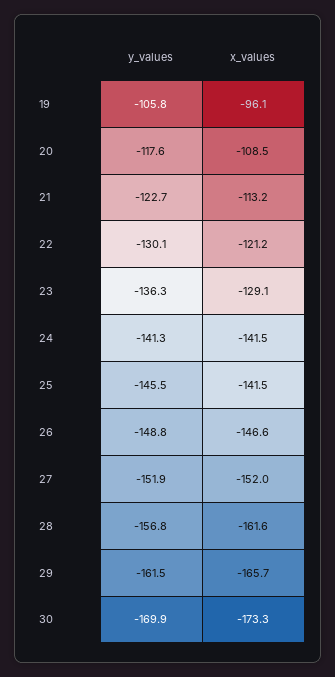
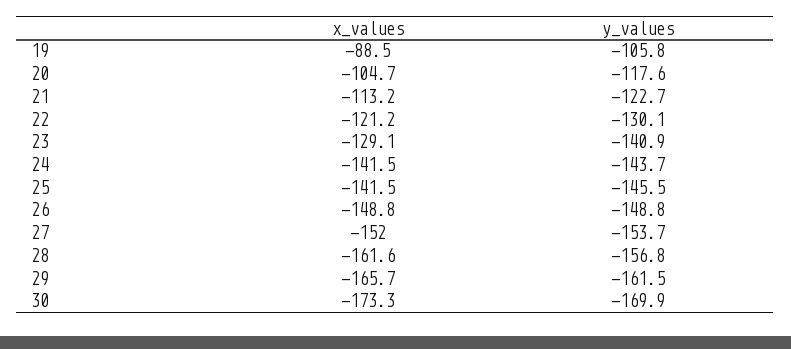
  {
    "y_values": {
      "19": -105.8,
      "20": -117.6,
      "21": -122.7,
      "22": -130.1,
-     "23": -136.3,
+     "23": -140.9,
-     "24": -141.3,
+     "24": -143.7,
      "25": -145.5,
      "26": -148.8,
-     "27": -151.9,
+     "27": -153.7,
      "28": -156.8,
      "29": -161.5,
      "30": -169.9
    },
    "x_values": {
-     "19": -96.1,
+     "19": -88.5,
-     "20": -108.5,
+     "20": -104.7,
      "21": -113.2,
      "22": -121.2,
      "23": -129.1,
      "24": -141.5,
      "25": -141.5,
-     "26": -146.6,
+     "26": -148.8,
      "27": -152,
      "28": -161.6,
      "29": -165.7,
      "30": -173.3
    }
  }

